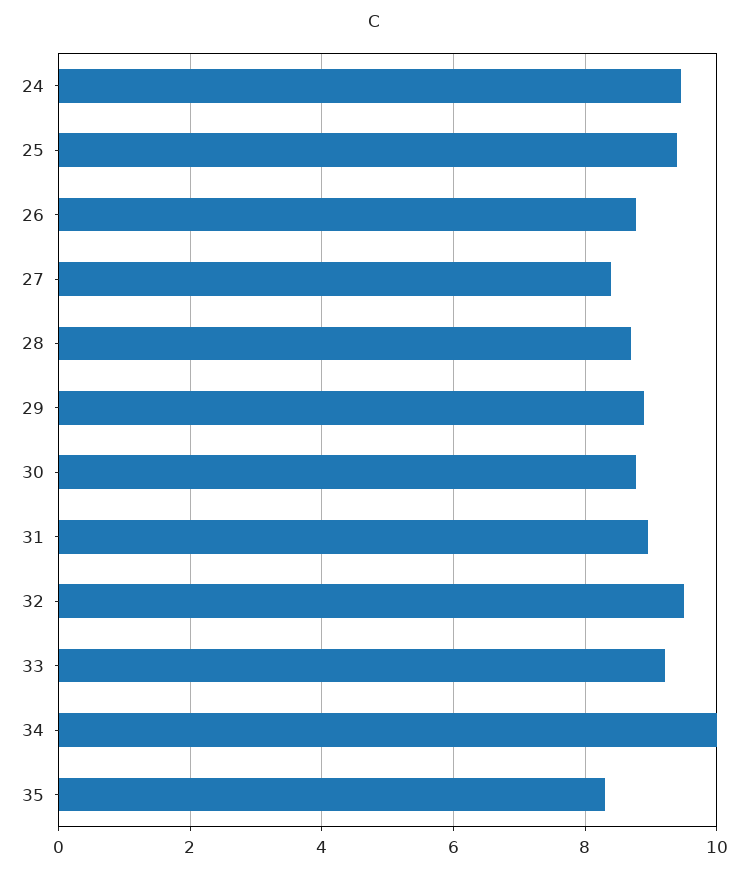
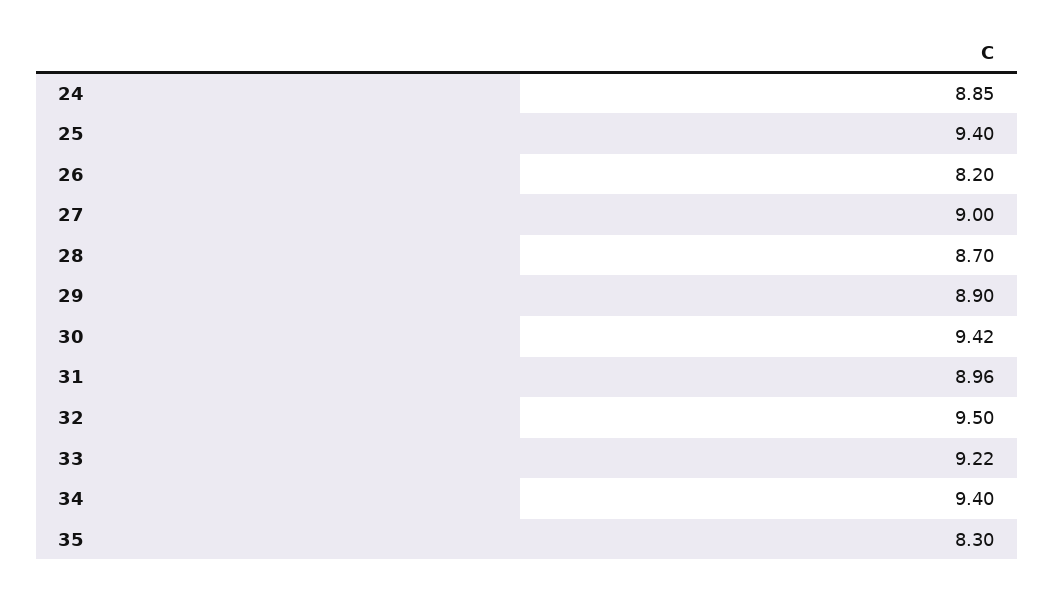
  {
-   "24": 9.4,
+   "24": 8.85,
    "25": 9.4,
-   "26": 8.8,
+   "26": 8.2,
-   "27": 8.4,
+   "27": 9,
    "28": 8.7,
    "29": 8.9,
-   "30": 8.8,
+   "30": 9.42,
    "31": 8.96,
    "32": 9.5,
    "33": 9.22,
-   "34": 10,
+   "34": 9.4,
    "35": 8.3
  }

